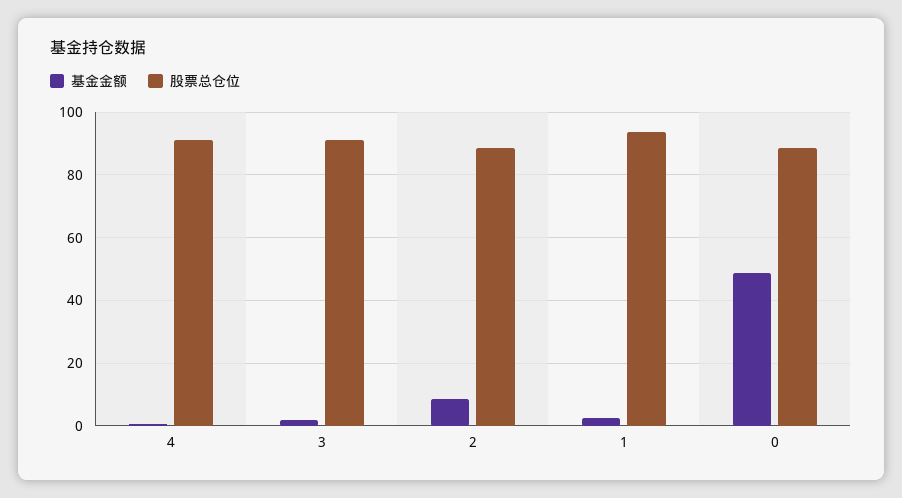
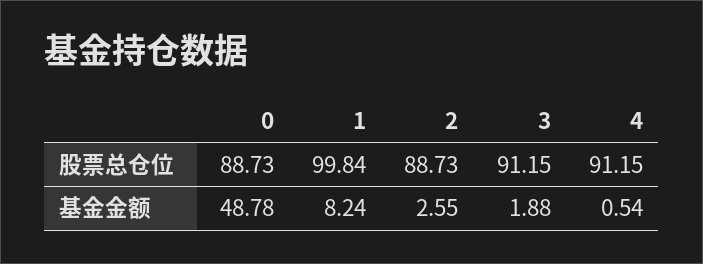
  {
    "基金金额": {
      "4": 0.54,
      "3": 1.88,
-     "2": 8,
+     "2": 2.55,
-     "1": 2,
+     "1": 8.24,
      "0": 48.78
    },
    "股票总仓位": {
      "4": 91.15,
      "3": 91.15,
      "2": 88.73,
-     "1": 94,
+     "1": 99.84,
      "0": 88.73
    }
  }

